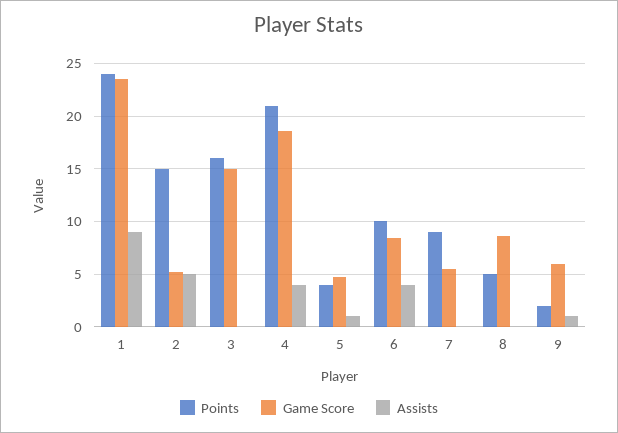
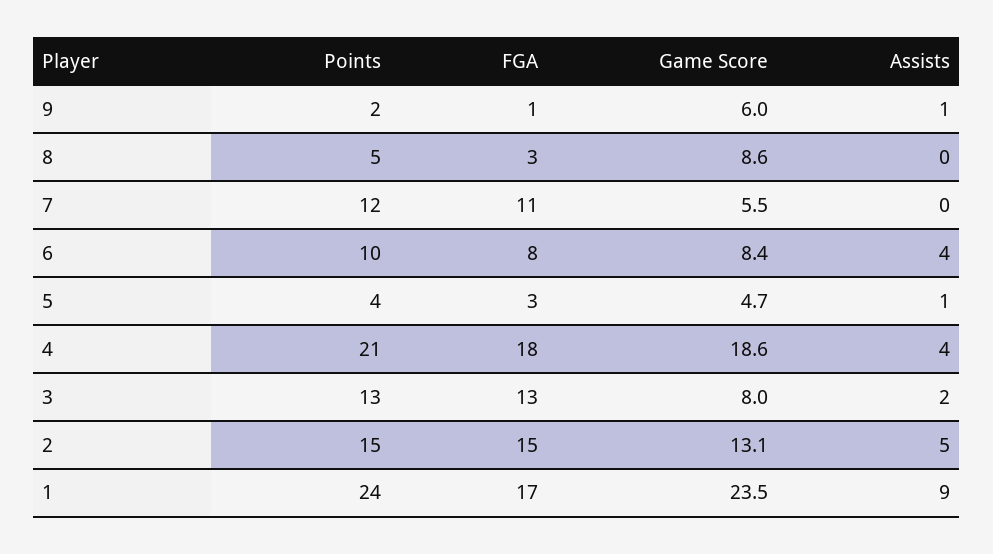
  {
    "Points": {
      "1": 24,
      "2": 15,
-     "3": 16,
+     "3": 13,
      "4": 21,
      "5": 4,
      "6": 10,
-     "7": 9,
+     "7": 12,
      "8": 5,
      "9": 2
    },
    "Game Score": {
      "1": 23.5,
-     "2": 5,
+     "2": 13.1,
-     "3": 15,
+     "3": 8,
      "4": 18.6,
      "5": 4.7,
      "6": 8.4,
      "7": 5.5,
      "8": 8.6,
      "9": 6
    },
    "Assists": {
      "1": 9,
      "2": 5,
-     "3": 0,
+     "3": 2,
      "4": 4,
      "5": 1,
      "6": 4,
      "7": 0,
      "8": 0,
      "9": 1
-   }
+   },
+   "FGA": {
+     "9": 1,
+     "8": 3,
+     "7": 11,
+     "6": 8,
+     "5": 3,
+     "4": 18,
+     "3": 13,
+     "2": 15,
+     "1": 17
+   }
  }

